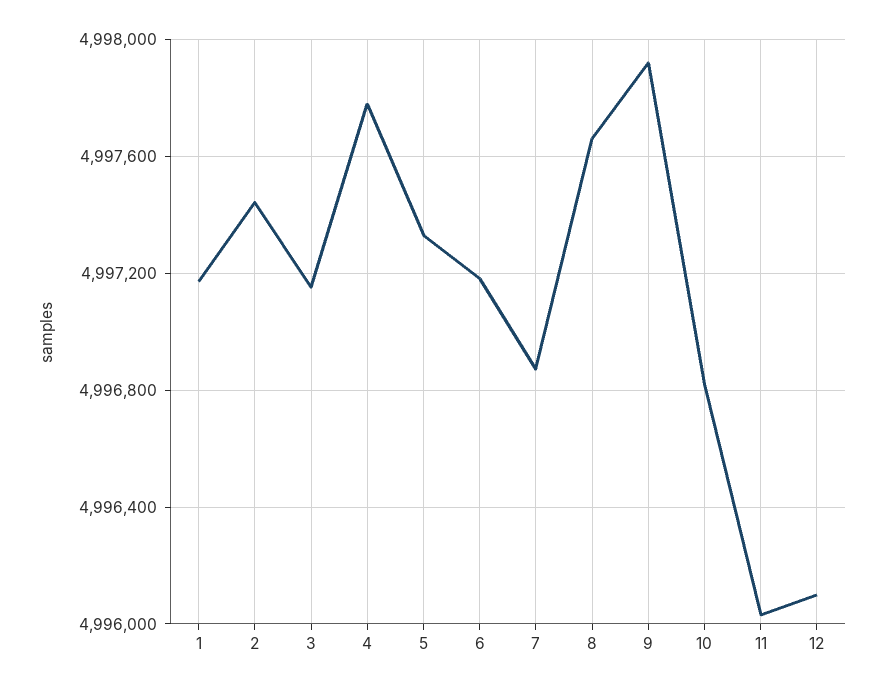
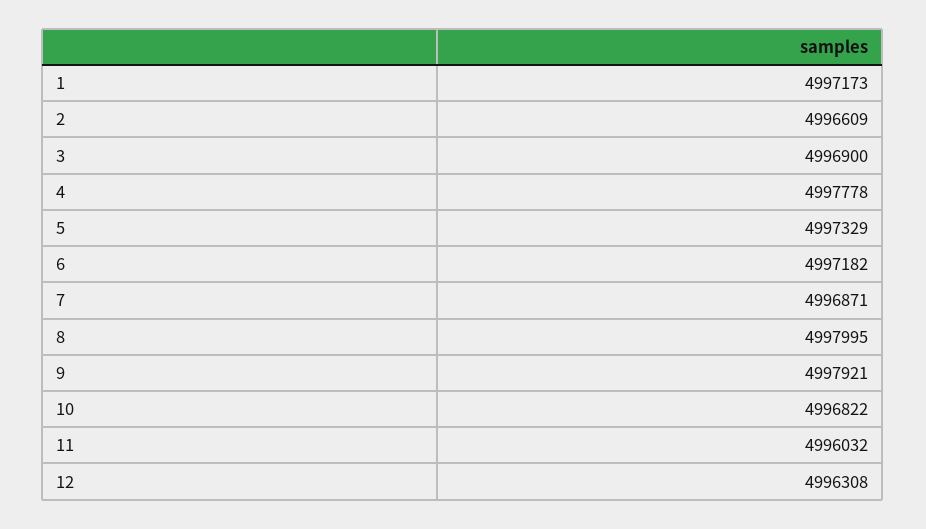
  {
    "1": 4997173,
-   "2": 4997450,
+   "2": 4996609,
-   "3": 4997150,
+   "3": 4996900,
    "4": 4997778,
    "5": 4997329,
    "6": 4997182,
    "7": 4996871,
-   "8": 4997650,
+   "8": 4997995,
    "9": 4997921,
    "10": 4996822,
    "11": 4996032,
-   "12": 4996100
+   "12": 4996308
  }

